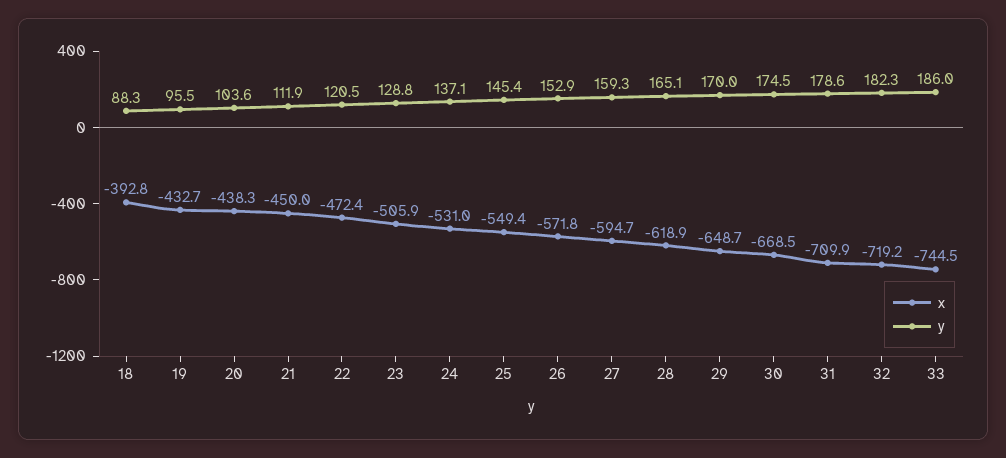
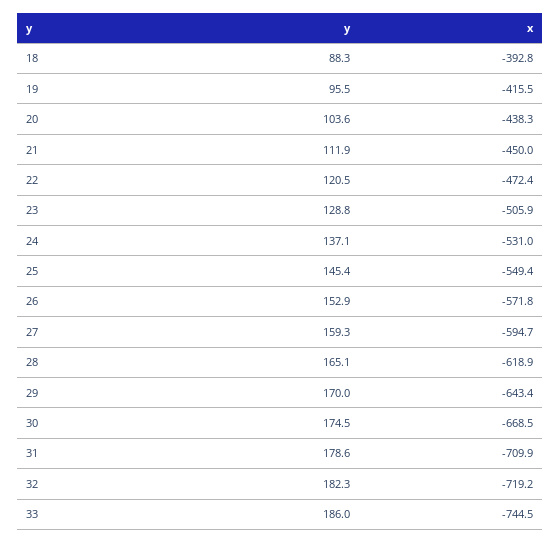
  {
    "x": {
      "18": -392.8,
-     "19": -432.7,
+     "19": -415.5,
      "20": -438.3,
      "21": -450,
      "22": -472.4,
      "23": -505.9,
      "24": -531,
      "25": -549.4,
      "26": -571.8,
      "27": -594.7,
      "28": -618.9,
-     "29": -648.7,
+     "29": -643.4,
      "30": -668.5,
      "31": -709.9,
      "32": -719.2,
      "33": -744.5
    },
    "y": {
      "18": 88.3,
      "19": 95.5,
      "20": 103.6,
      "21": 111.9,
      "22": 120.5,
      "23": 128.8,
      "24": 137.1,
      "25": 145.4,
      "26": 152.9,
      "27": 159.3,
      "28": 165.1,
      "29": 170,
      "30": 174.5,
      "31": 178.6,
      "32": 182.3,
      "33": 186
    }
  }

